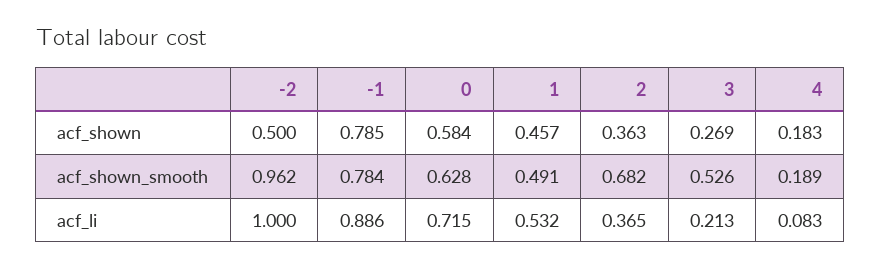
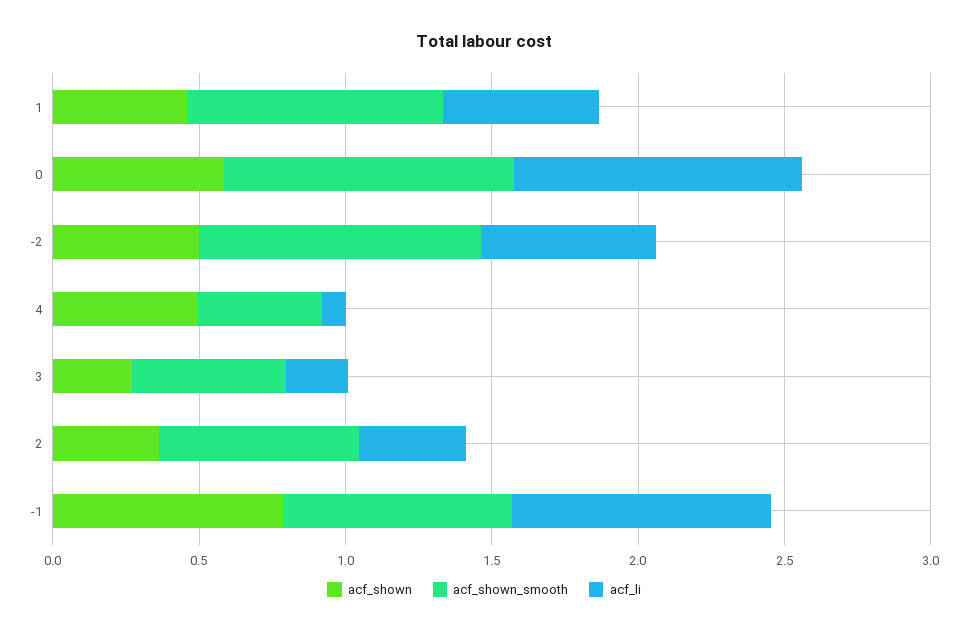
  {
    "acf_shown": {
      "-2": 0.5,
      "-1": 0.785,
      "0": 0.584,
      "1": 0.457,
      "2": 0.363,
      "3": 0.269,
-     "4": 0.183
+     "4": 0.5
    },
    "acf_shown_smooth": {
      "-2": 0.962,
      "-1": 0.784,
-     "0": 0.628,
+     "0": 1,
-     "1": 0.491,
+     "1": 0.9,
      "2": 0.682,
      "3": 0.526,
-     "4": 0.189
+     "4": 0.4
    },
    "acf_li": {
-     "-2": 1,
+     "-2": 0.6,
      "-1": 0.886,
-     "0": 0.715,
+     "0": 1,
      "1": 0.532,
      "2": 0.365,
      "3": 0.213,
      "4": 0.083
    }
  }

